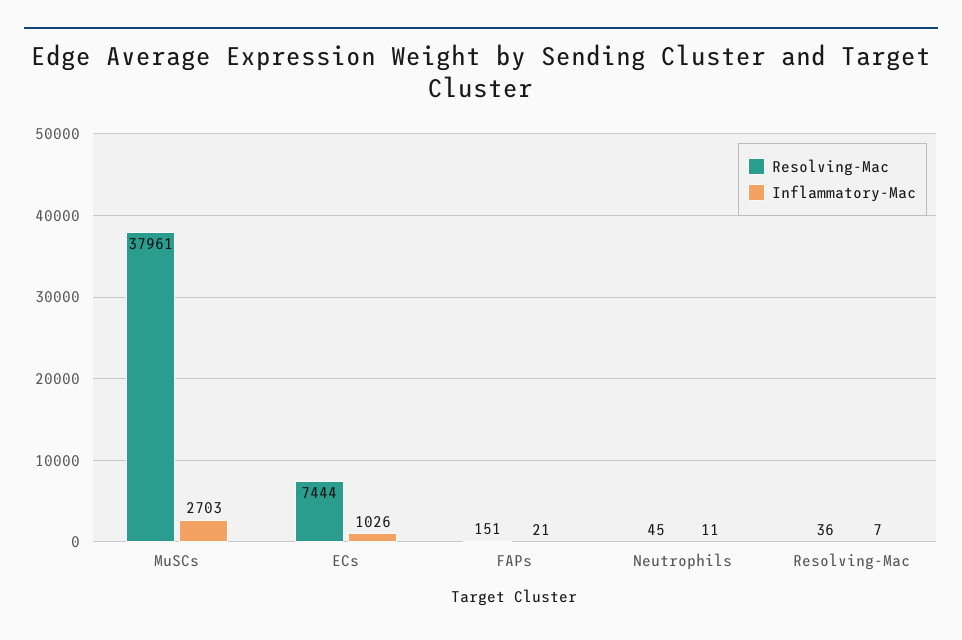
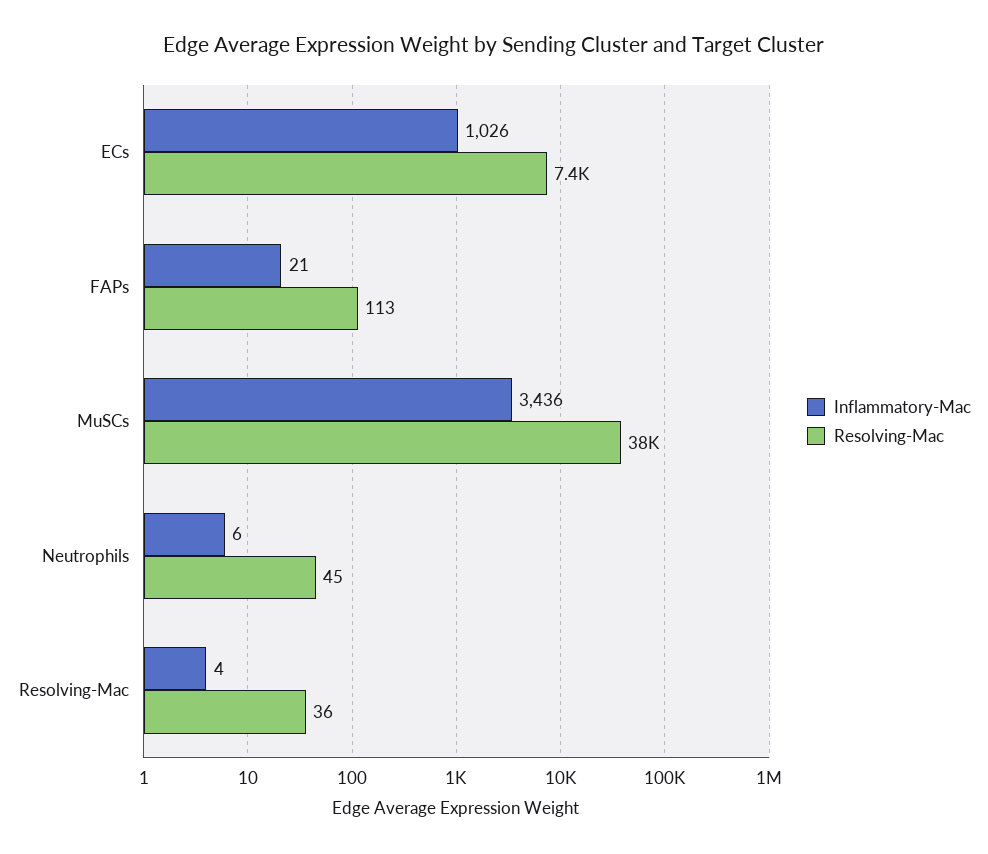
  {
    "Resolving-Mac": {
      "MuSCs": 37961,
      "ECs": 7444,
-     "FAPs": 151,
+     "FAPs": 113,
      "Neutrophils": 45,
      "Resolving-Mac": 36
    },
    "Inflammatory-Mac": {
-     "MuSCs": 2703,
+     "MuSCs": 3436,
      "ECs": 1026,
      "FAPs": 21,
-     "Neutrophils": 11,
+     "Neutrophils": 6,
-     "Resolving-Mac": 7
+     "Resolving-Mac": 4
    }
  }

